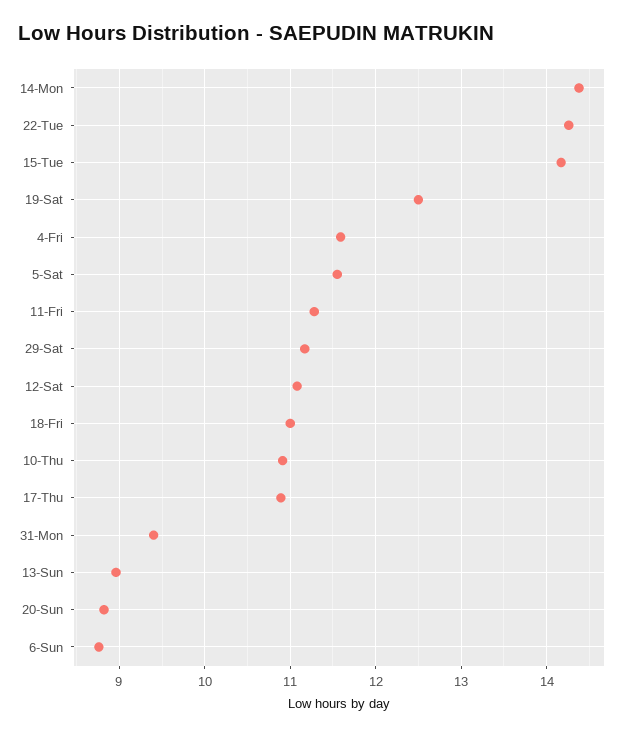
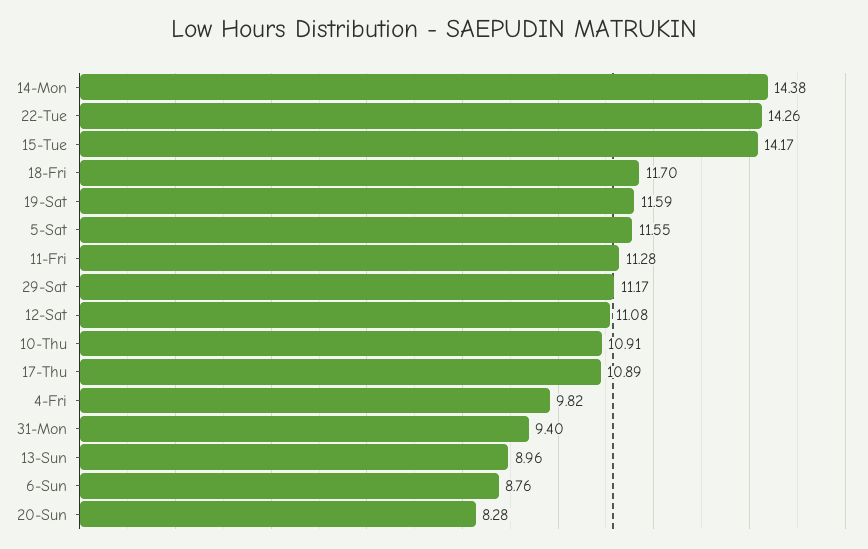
  {
    "14-Mon": 14.38,
    "22-Tue": 14.26,
    "15-Tue": 14.17,
-   "19-Sat": 12.5,
+   "19-Sat": 11.59,
-   "4-Fri": 11.6,
+   "4-Fri": 9.82,
    "5-Sat": 11.55,
    "11-Fri": 11.28,
    "29-Sat": 11.17,
    "12-Sat": 11.08,
-   "18-Fri": 11,
+   "18-Fri": 11.7,
    "10-Thu": 10.91,
    "17-Thu": 10.89,
    "31-Mon": 9.4,
    "13-Sun": 8.96,
-   "20-Sun": 8.8,
+   "20-Sun": 8.28,
    "6-Sun": 8.76
  }

